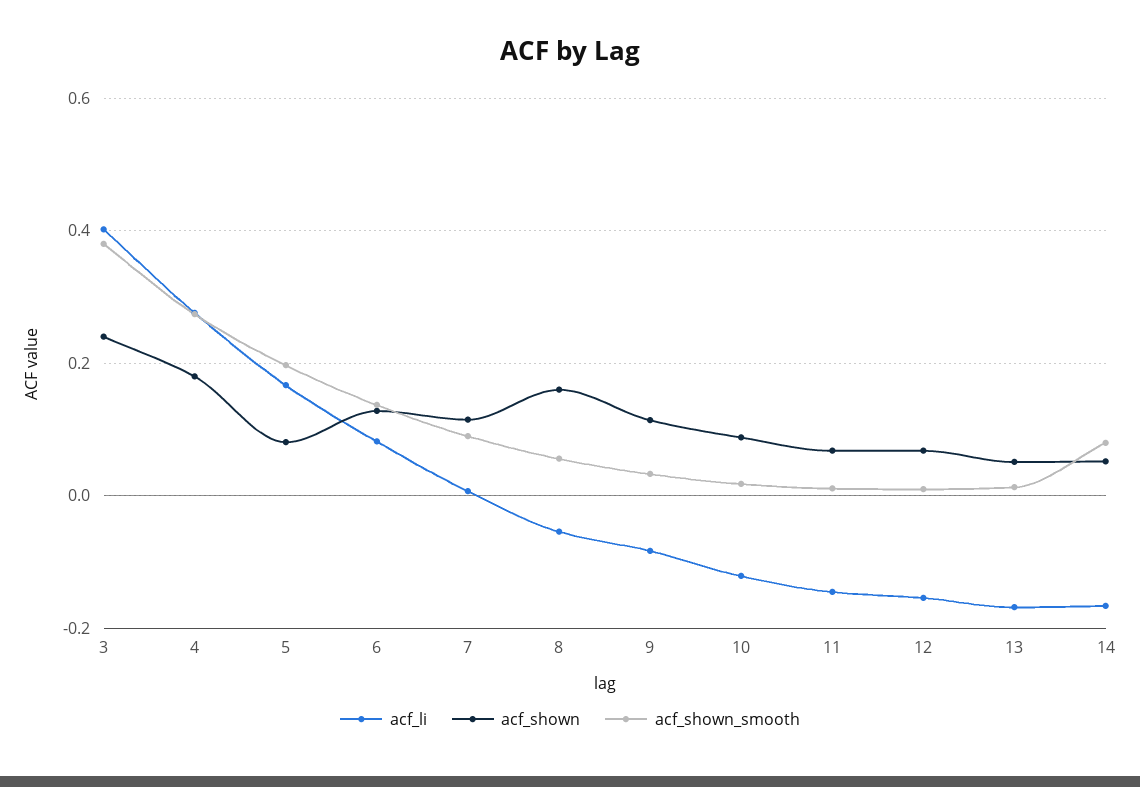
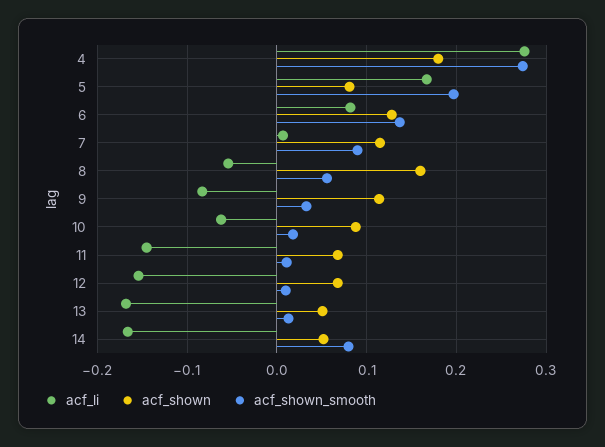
  {
    "acf_li": {
-     "3": 0.4,
      "4": 0.28,
      "5": 0.17,
      "6": 0.08,
      "7": 0.01,
      "8": -0.05,
      "9": -0.08,
-     "10": -0.12,
+     "10": -0.06,
      "11": -0.15,
      "12": -0.15,
      "13": -0.17,
      "14": -0.17
    },
    "acf_shown": {
-     "3": 0.24,
      "4": 0.18,
      "5": 0.08,
      "6": 0.13,
      "7": 0.12,
      "8": 0.16,
      "9": 0.11,
      "10": 0.09,
      "11": 0.07,
      "12": 0.07,
      "13": 0.05,
      "14": 0.05
    },
    "acf_shown_smooth": {
-     "3": 0.38,
      "4": 0.27,
      "5": 0.2,
      "6": 0.14,
      "7": 0.09,
      "8": 0.06,
      "9": 0.03,
      "10": 0.02,
      "11": 0.01,
      "12": 0.01,
      "13": 0.01,
      "14": 0.08
    }
  }

